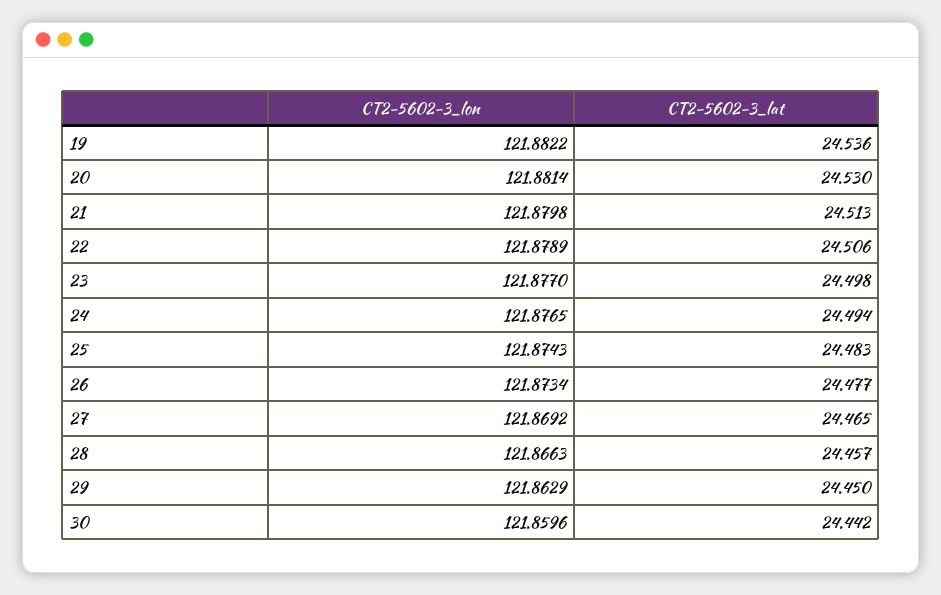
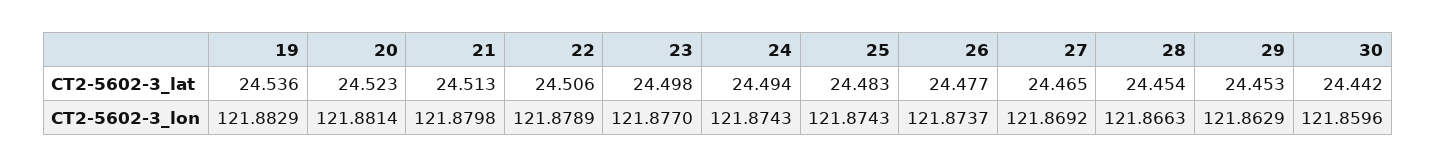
  {
    "CT2-5602-3_lon": {
-     "19": 121.8822,
+     "19": 121.8829,
      "20": 121.8814,
      "21": 121.8798,
      "22": 121.8789,
      "23": 121.877,
-     "24": 121.8765,
+     "24": 121.8743,
      "25": 121.8743,
-     "26": 121.8734,
+     "26": 121.8737,
      "27": 121.8692,
      "28": 121.8663,
      "29": 121.8629,
      "30": 121.8596
    },
    "CT2-5602-3_lat": {
      "19": 24.536,
-     "20": 24.53,
+     "20": 24.523,
      "21": 24.513,
      "22": 24.506,
      "23": 24.498,
      "24": 24.494,
      "25": 24.483,
      "26": 24.477,
      "27": 24.465,
-     "28": 24.457,
+     "28": 24.454,
-     "29": 24.45,
+     "29": 24.453,
      "30": 24.442
    }
  }

